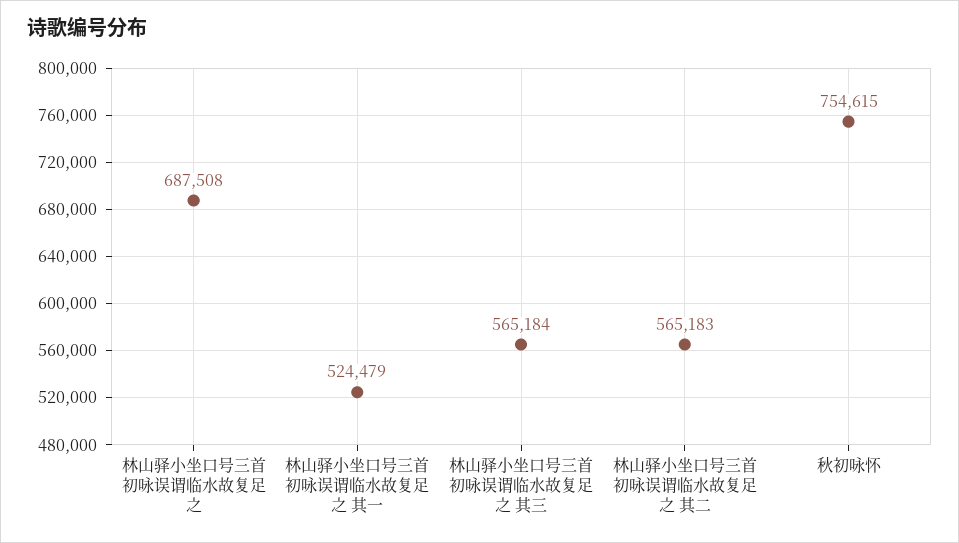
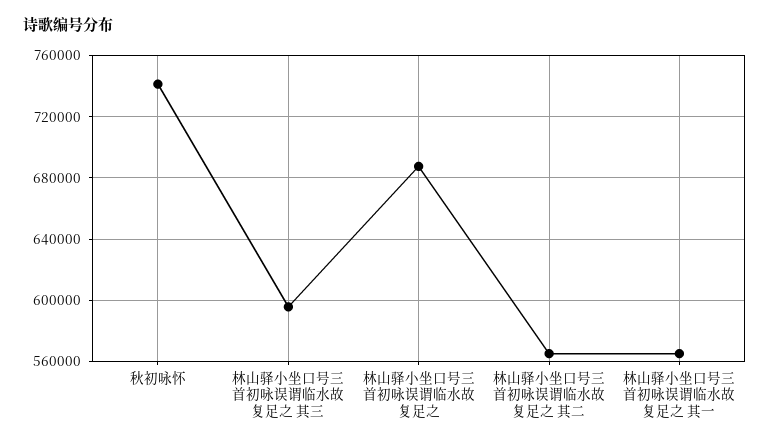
  {
    "林山驿小坐口号三首初咏误谓临水故复足之": 687508,
-   "林山驿小坐口号三首初咏误谓临水故复足之 其一": 524479,
+   "林山驿小坐口号三首初咏误谓临水故复足之 其一": 565000,
-   "林山驿小坐口号三首初咏误谓临水故复足之 其三": 565184,
+   "林山驿小坐口号三首初咏误谓临水故复足之 其三": 595000,
    "林山驿小坐口号三首初咏误谓临水故复足之 其二": 565183,
-   "秋初咏怀": 754615
+   "秋初咏怀": 740000
  }

